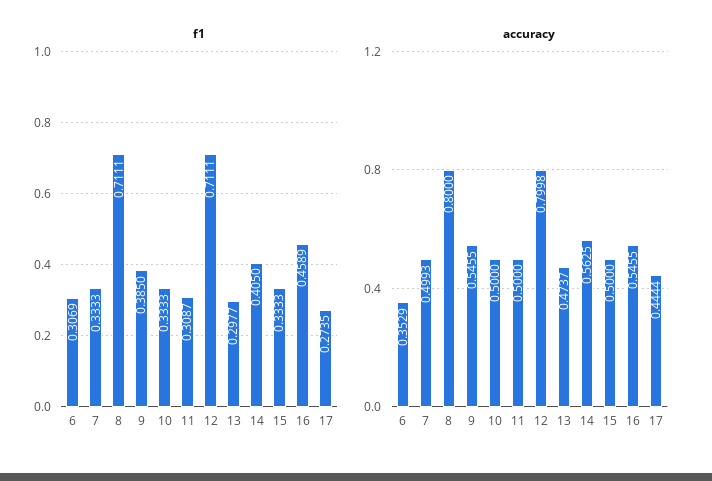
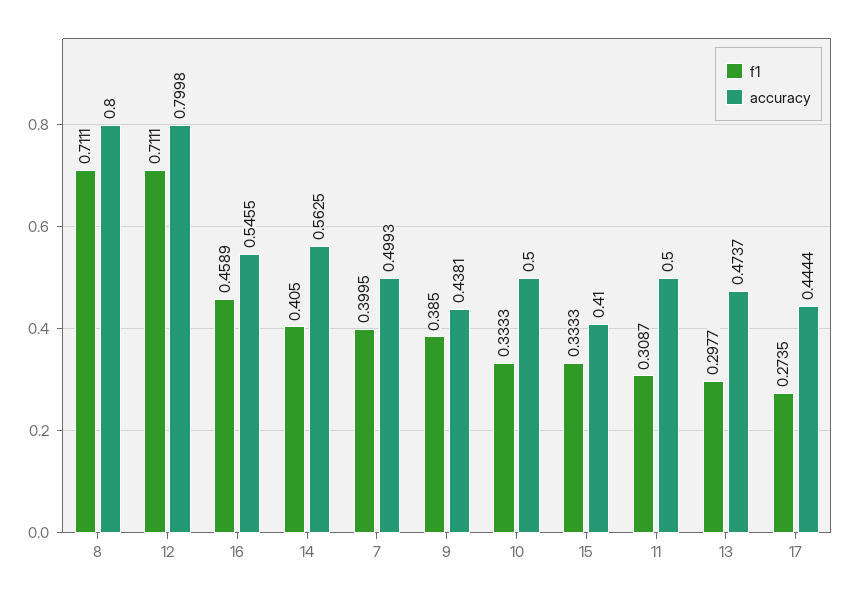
  {
    "f1": {
-     "6": 0.3069,
-     "7": 0.3333,
+     "7": 0.3995,
      "8": 0.7111,
      "9": 0.385,
      "10": 0.3333,
      "11": 0.3087,
      "12": 0.7111,
      "13": 0.2977,
      "14": 0.405,
      "15": 0.3333,
      "16": 0.4589,
      "17": 0.2735
    },
    "accuracy": {
-     "6": 0.3529,
      "7": 0.4993,
      "8": 0.8,
-     "9": 0.5455,
+     "9": 0.4381,
      "10": 0.5,
      "11": 0.5,
      "12": 0.7998,
      "13": 0.4737,
      "14": 0.5625,
-     "15": 0.5,
+     "15": 0.41,
      "16": 0.5455,
      "17": 0.4444
    }
  }

